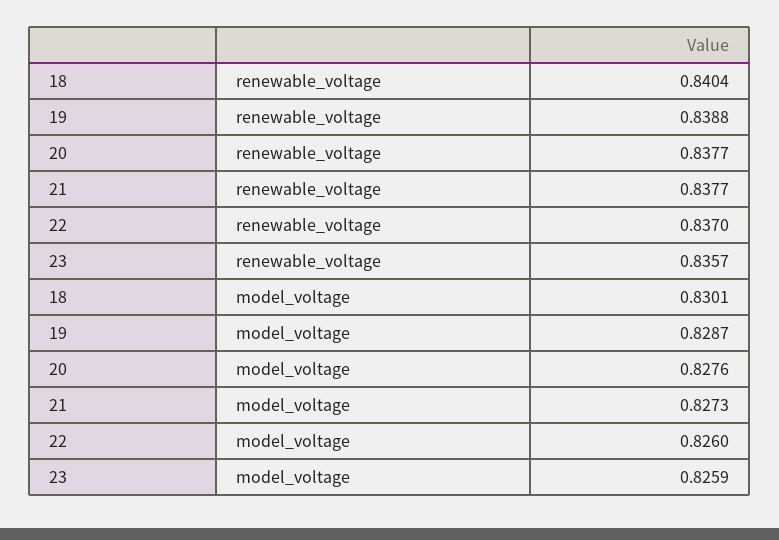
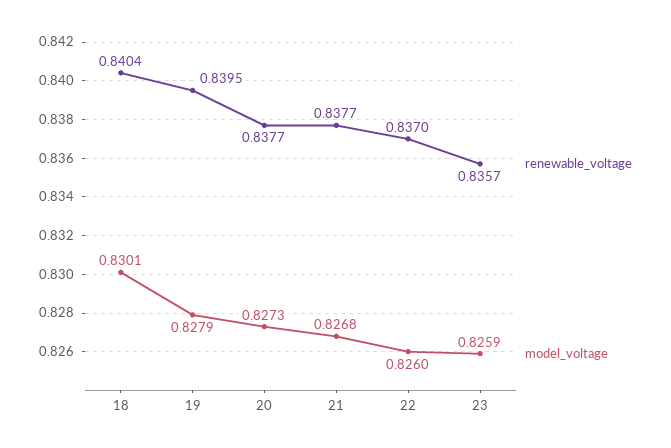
  {
    "renewable_voltage": {
      "18": 0.8404,
-     "19": 0.8388,
+     "19": 0.8395,
      "20": 0.8377,
      "21": 0.8377,
      "22": 0.837,
      "23": 0.8357
    },
    "model_voltage": {
      "18": 0.8301,
-     "19": 0.8287,
+     "19": 0.8279,
-     "20": 0.8276,
+     "20": 0.8273,
-     "21": 0.8273,
+     "21": 0.8268,
      "22": 0.826,
      "23": 0.8259
    }
  }

